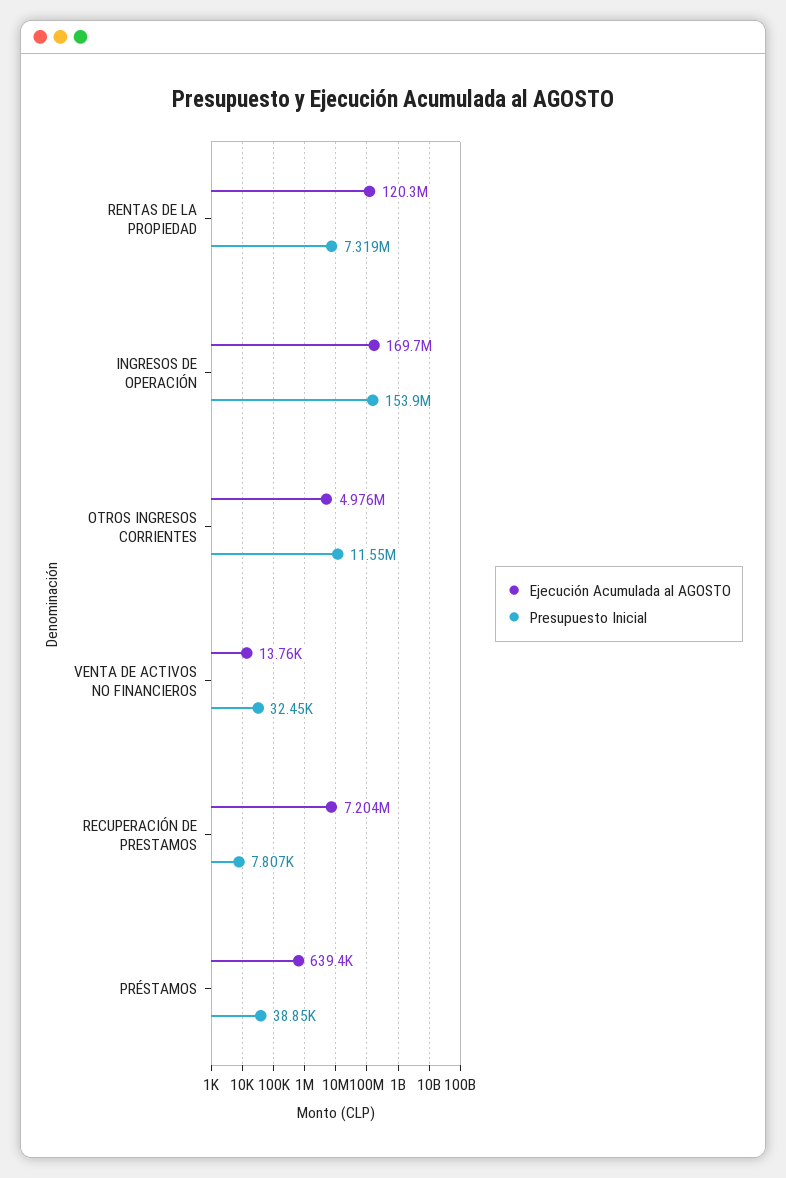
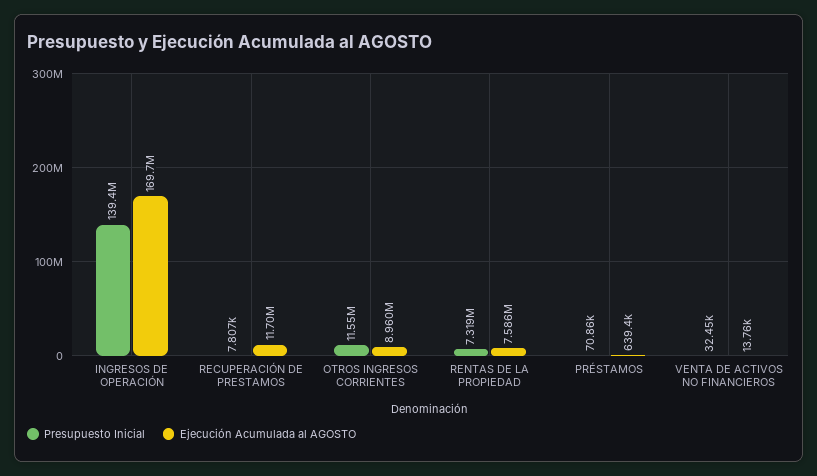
  {
    "Ejecución Acumulada al AGOSTO": {
-     "RENTAS DE LA PROPIEDAD": 120300000,
+     "RENTAS DE LA PROPIEDAD": 7586000,
      "INGRESOS DE OPERACIÓN": 169700000,
-     "OTROS INGRESOS CORRIENTES": 4976000,
+     "OTROS INGRESOS CORRIENTES": 8960000,
      "VENTA DE ACTIVOS NO FINANCIEROS": 13760,
-     "RECUPERACIÓN DE PRESTAMOS": 7204000,
+     "RECUPERACIÓN DE PRESTAMOS": 11700000,
      "PRÉSTAMOS": 639400
    },
    "Presupuesto Inicial": {
      "RENTAS DE LA PROPIEDAD": 7319000,
-     "INGRESOS DE OPERACIÓN": 153900000,
+     "INGRESOS DE OPERACIÓN": 139400000,
      "OTROS INGRESOS CORRIENTES": 11550000,
      "VENTA DE ACTIVOS NO FINANCIEROS": 32450,
      "RECUPERACIÓN DE PRESTAMOS": 7807,
-     "PRÉSTAMOS": 38850
+     "PRÉSTAMOS": 70860
    }
  }

